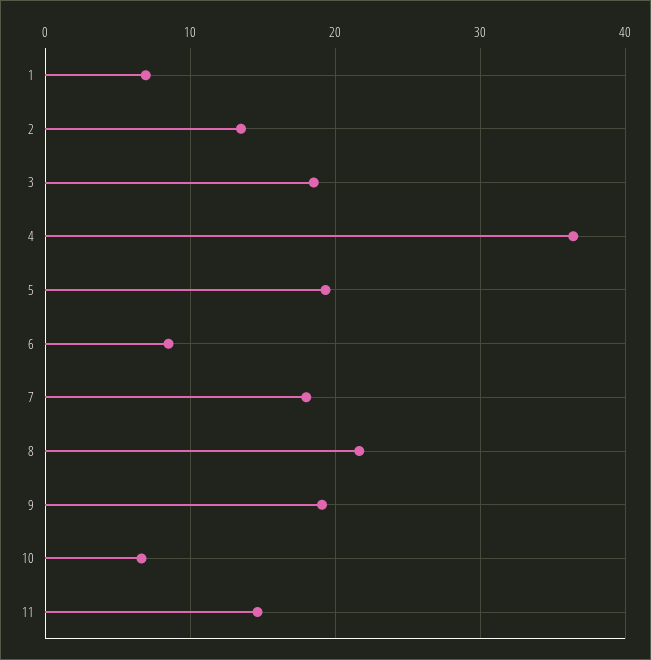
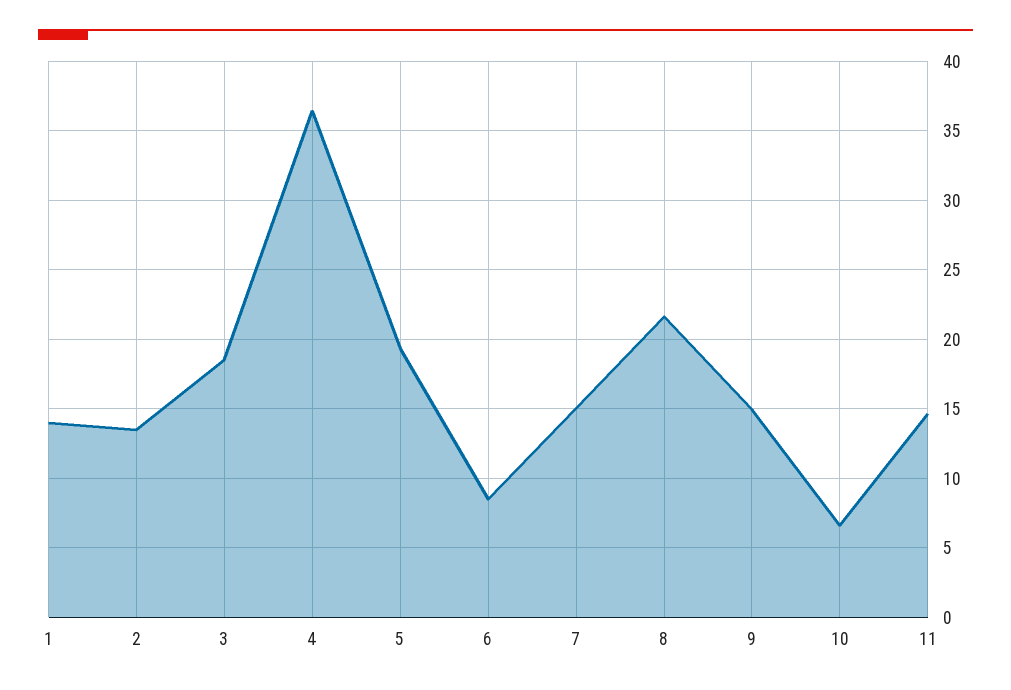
  {
-   "1": 7,
+   "1": 14,
    "2": 13.5,
    "3": 18.5,
    "4": 36.5,
    "5": 19.5,
    "6": 8.5,
-   "7": 18,
+   "7": 15,
    "8": 21.5,
-   "9": 19,
+   "9": 15,
    "10": 6.5,
    "11": 14.5
  }

